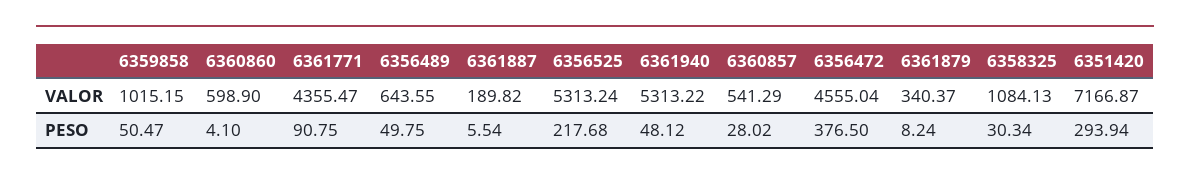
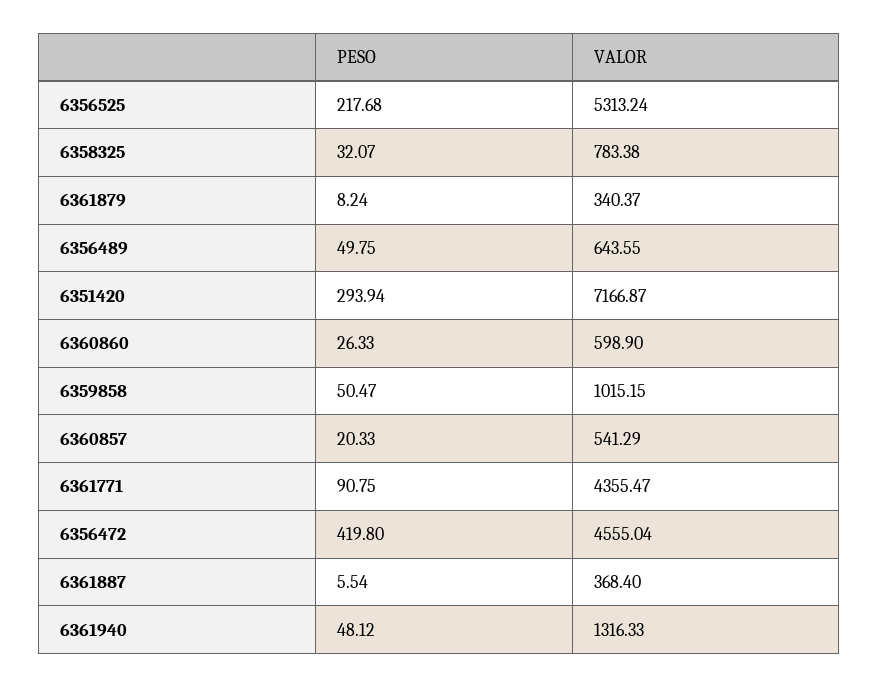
  {
    "6359858": {
      "VALOR": 1015.15,
      "PESO": 50.47
    },
    "6360860": {
      "VALOR": 598.9,
-     "PESO": 4.1
+     "PESO": 26.33
    },
    "6361771": {
      "VALOR": 4355.47,
      "PESO": 90.75
    },
    "6356489": {
      "VALOR": 643.55,
      "PESO": 49.75
    },
    "6361887": {
-     "VALOR": 189.82,
+     "VALOR": 368.4,
      "PESO": 5.54
    },
    "6356525": {
      "VALOR": 5313.24,
      "PESO": 217.68
    },
    "6361940": {
-     "VALOR": 5313.22,
+     "VALOR": 1316.33,
      "PESO": 48.12
    },
    "6360857": {
      "VALOR": 541.29,
-     "PESO": 28.02
+     "PESO": 20.33
    },
    "6356472": {
      "VALOR": 4555.04,
-     "PESO": 376.5
+     "PESO": 419.8
    },
    "6361879": {
      "VALOR": 340.37,
      "PESO": 8.24
    },
    "6358325": {
-     "VALOR": 1084.13,
+     "VALOR": 783.38,
-     "PESO": 30.34
+     "PESO": 32.07
    },
    "6351420": {
      "VALOR": 7166.87,
      "PESO": 293.94
    }
  }

